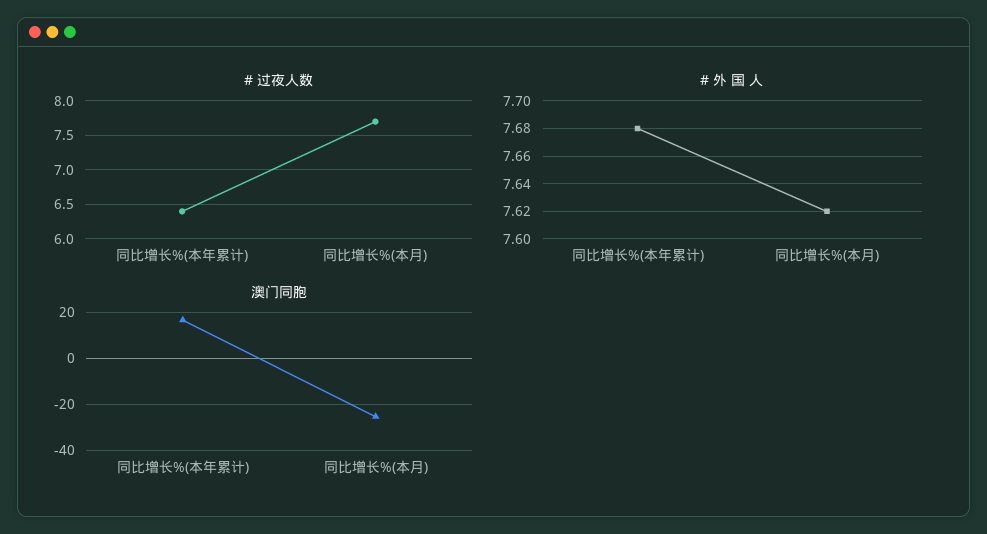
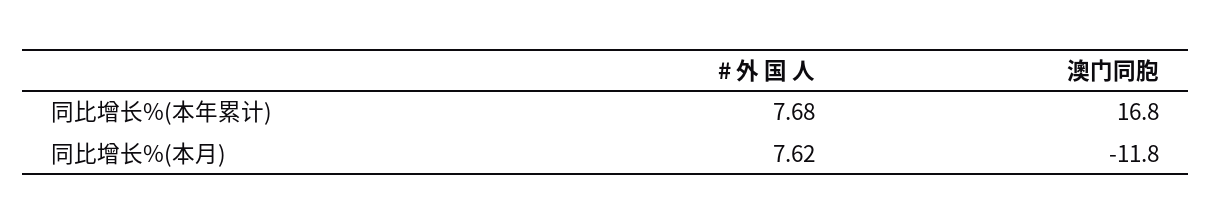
  {
-   "# 过夜人数": {
-     "同比增长%(本年累计)": 6.4,
-     "同比增长%(本月)": 7.7
-   },
    "# 外 国 人": {
      "同比增长%(本年累计)": 7.68,
      "同比增长%(本月)": 7.62
    },
    "澳门同胞": {
      "同比增长%(本年累计)": 16.8,
-     "同比增长%(本月)": -25
+     "同比增长%(本月)": -11.8
    }
  }

